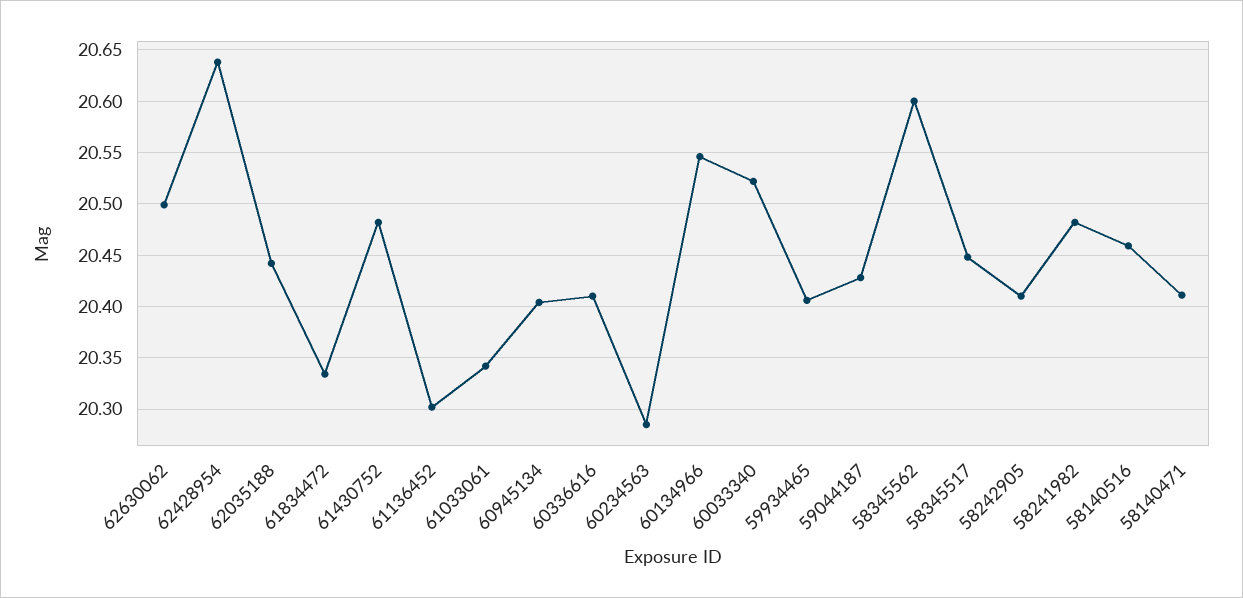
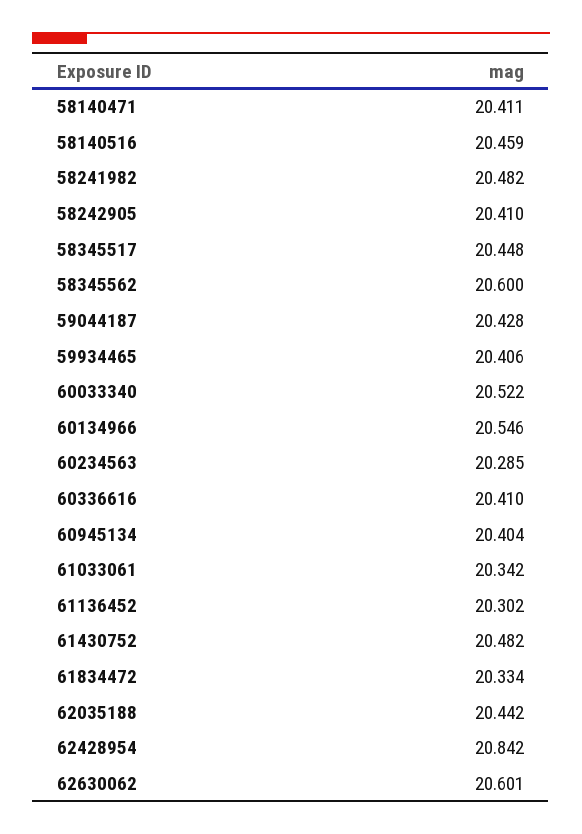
  {
-   "62630062": 20.5,
+   "62630062": 20.601,
-   "62428954": 20.64,
+   "62428954": 20.842,
    "62035188": 20.442,
    "61834472": 20.334,
    "61430752": 20.482,
    "61136452": 20.302,
    "61033061": 20.342,
    "60945134": 20.404,
    "60336616": 20.41,
    "60234563": 20.285,
    "60134966": 20.546,
    "60033340": 20.522,
    "59934465": 20.406,
    "59044187": 20.428,
    "58345562": 20.6,
    "58345517": 20.448,
    "58242905": 20.41,
    "58241982": 20.482,
    "58140516": 20.459,
    "58140471": 20.411
  }

